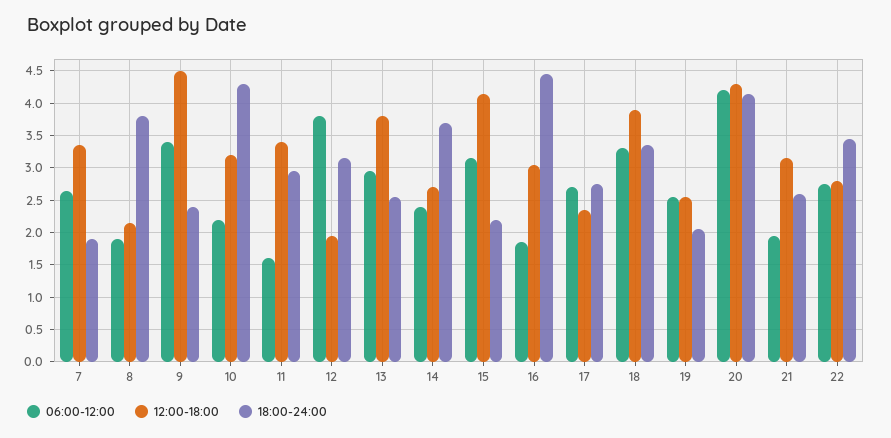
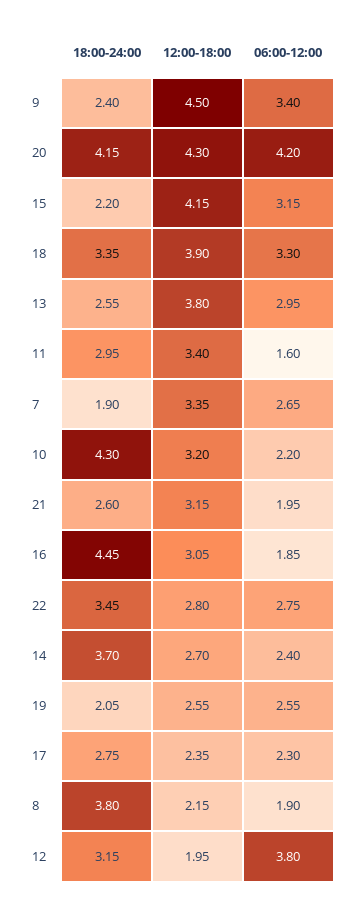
  {
    "06:00-12:00": {
      "7": 2.65,
      "8": 1.9,
      "9": 3.4,
      "10": 2.2,
      "11": 1.6,
      "12": 3.8,
      "13": 2.95,
      "14": 2.4,
      "15": 3.15,
      "16": 1.85,
-     "17": 2.7,
+     "17": 2.3,
      "18": 3.3,
      "19": 2.55,
      "20": 4.2,
      "21": 1.95,
      "22": 2.75
    },
    "12:00-18:00": {
      "7": 3.35,
      "8": 2.15,
      "9": 4.5,
      "10": 3.2,
      "11": 3.4,
      "12": 1.95,
      "13": 3.8,
      "14": 2.7,
      "15": 4.15,
      "16": 3.05,
      "17": 2.35,
      "18": 3.9,
      "19": 2.55,
      "20": 4.3,
      "21": 3.15,
      "22": 2.8
    },
    "18:00-24:00": {
      "7": 1.9,
      "8": 3.8,
      "9": 2.4,
      "10": 4.3,
      "11": 2.95,
      "12": 3.15,
      "13": 2.55,
      "14": 3.7,
      "15": 2.2,
      "16": 4.45,
      "17": 2.75,
      "18": 3.35,
      "19": 2.05,
      "20": 4.15,
      "21": 2.6,
      "22": 3.45
    }
  }

